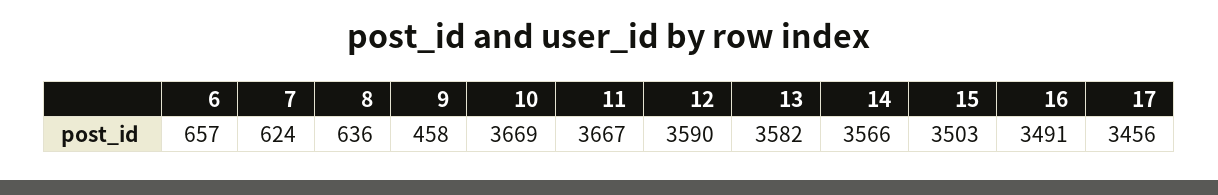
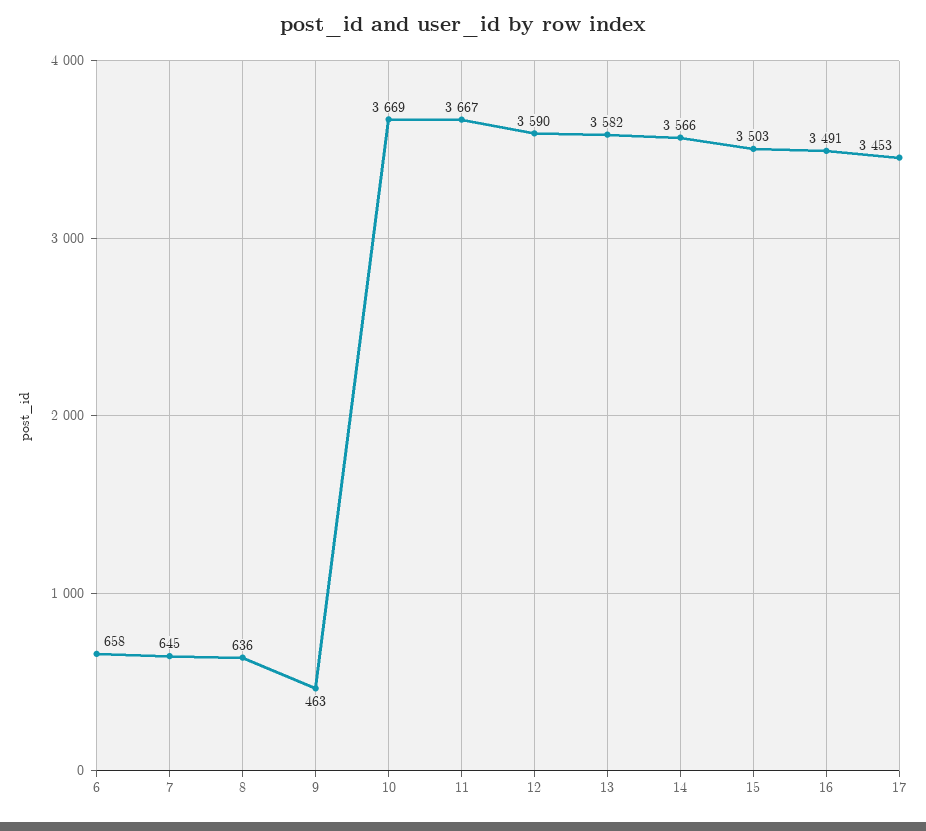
  {
-   "6": 657,
+   "6": 658,
-   "7": 624,
+   "7": 645,
    "8": 636,
-   "9": 458,
+   "9": 463,
    "10": 3669,
    "11": 3667,
    "12": 3590,
    "13": 3582,
    "14": 3566,
    "15": 3503,
    "16": 3491,
-   "17": 3456
+   "17": 3453
  }

